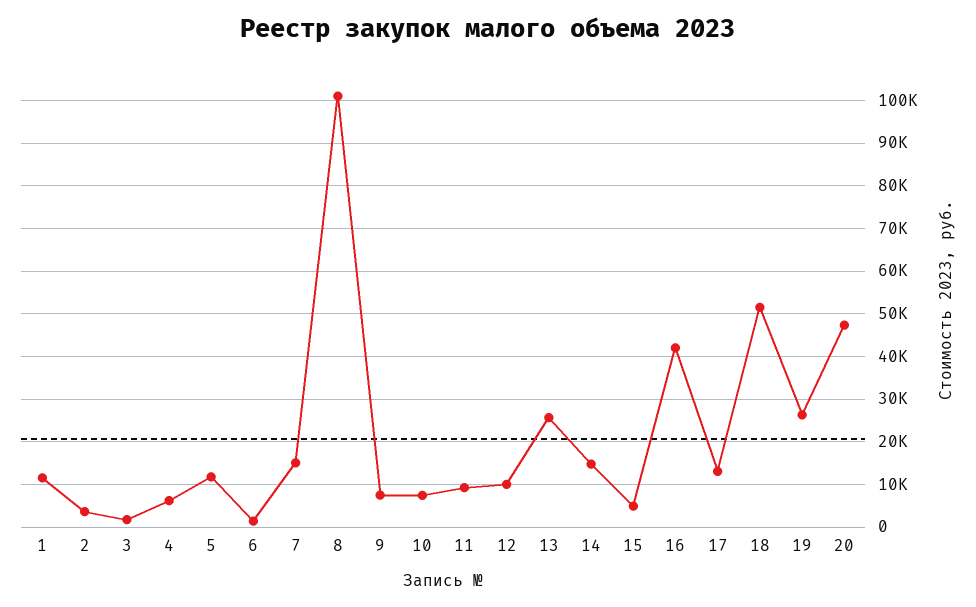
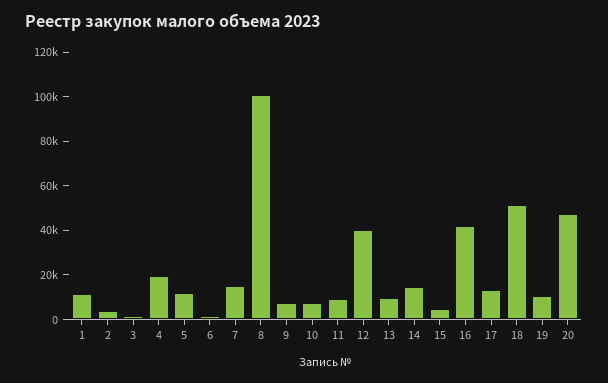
  {
    "1": 12000,
    "2": 4000,
    "3": 2000,
-   "4": 6000,
+   "4": 20000,
    "5": 12000,
    "6": 2000,
    "7": 16000,
    "8": 102000,
    "9": 8000,
    "10": 8000,
    "11": 10000,
-   "12": 10000,
+   "12": 40000,
-   "13": 26000,
+   "13": 10000,
    "14": 14000,
    "15": 4000,
    "16": 42000,
    "17": 14000,
    "18": 52000,
-   "19": 26000,
+   "19": 10000,
    "20": 48000
  }

